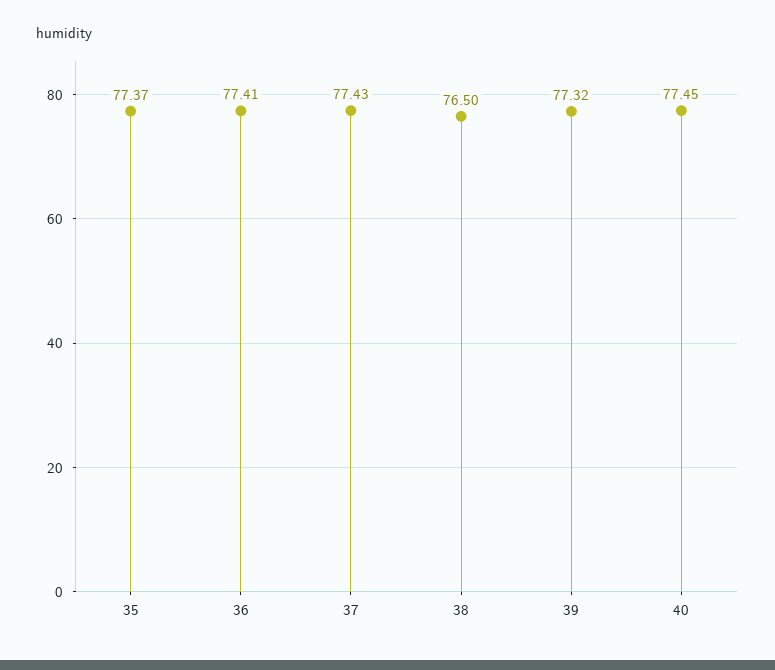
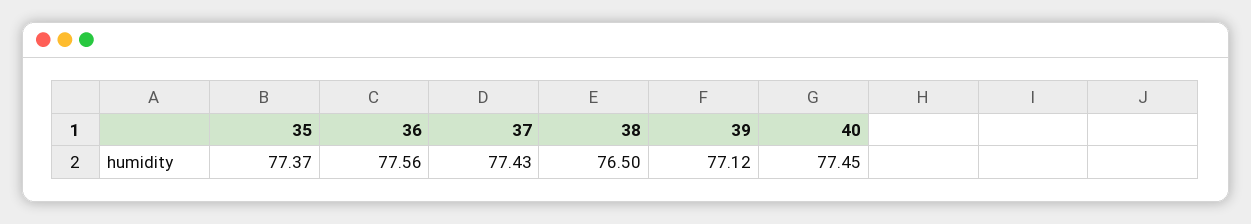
  {
    "35": 77.37,
-   "36": 77.41,
+   "36": 77.56,
    "37": 77.43,
    "38": 76.5,
-   "39": 77.32,
+   "39": 77.12,
    "40": 77.45
  }

